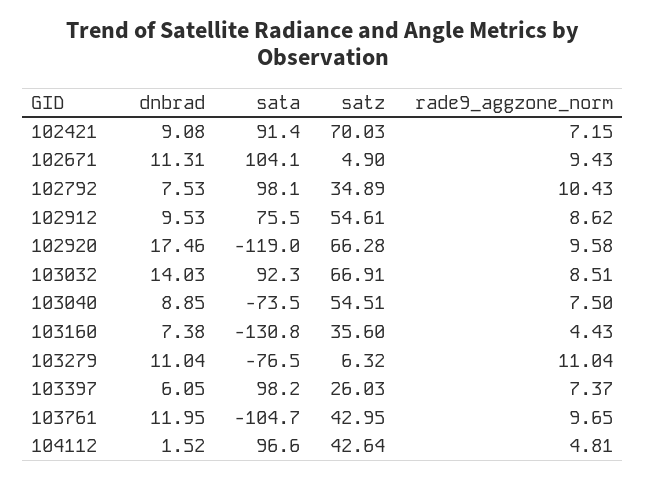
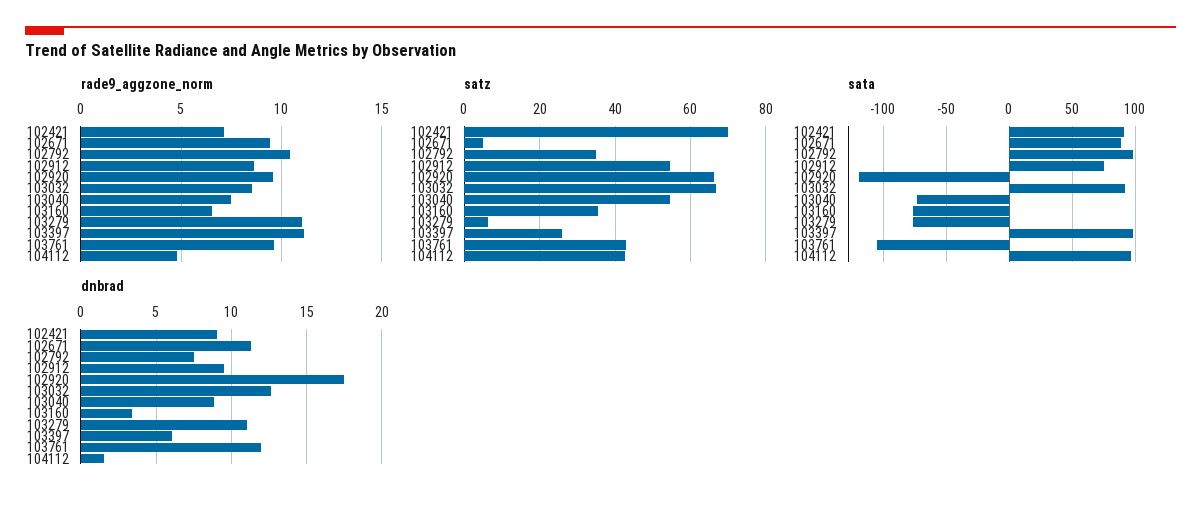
  {
    "dnbrad": {
      "102421": 9.08,
      "102671": 11.31,
      "102792": 7.53,
      "102912": 9.53,
      "102920": 17.46,
-     "103032": 14.03,
+     "103032": 12.5,
      "103040": 8.85,
-     "103160": 7.38,
+     "103160": 3.5,
      "103279": 11.04,
      "103397": 6.05,
      "103761": 11.95,
      "104112": 1.52
    },
    "sata": {
      "102421": 91.4,
-     "102671": 104.1,
+     "102671": 90,
      "102792": 98.1,
      "102912": 75.5,
      "102920": -119,
      "103032": 92.3,
      "103040": -73.5,
-     "103160": -130.8,
+     "103160": -75,
      "103279": -76.5,
      "103397": 98.2,
      "103761": -104.7,
      "104112": 96.6
    },
    "satz": {
      "102421": 70.03,
      "102671": 4.9,
      "102792": 34.89,
      "102912": 54.61,
      "102920": 66.28,
      "103032": 66.91,
      "103040": 54.51,
      "103160": 35.6,
      "103279": 6.32,
      "103397": 26.03,
      "103761": 42.95,
      "104112": 42.64
    },
    "rade9_aggzone_norm": {
      "102421": 7.15,
      "102671": 9.43,
      "102792": 10.43,
      "102912": 8.62,
      "102920": 9.58,
      "103032": 8.51,
      "103040": 7.5,
-     "103160": 4.43,
+     "103160": 6.5,
      "103279": 11.04,
-     "103397": 7.37,
+     "103397": 11,
      "103761": 9.65,
      "104112": 4.81
    }
  }

